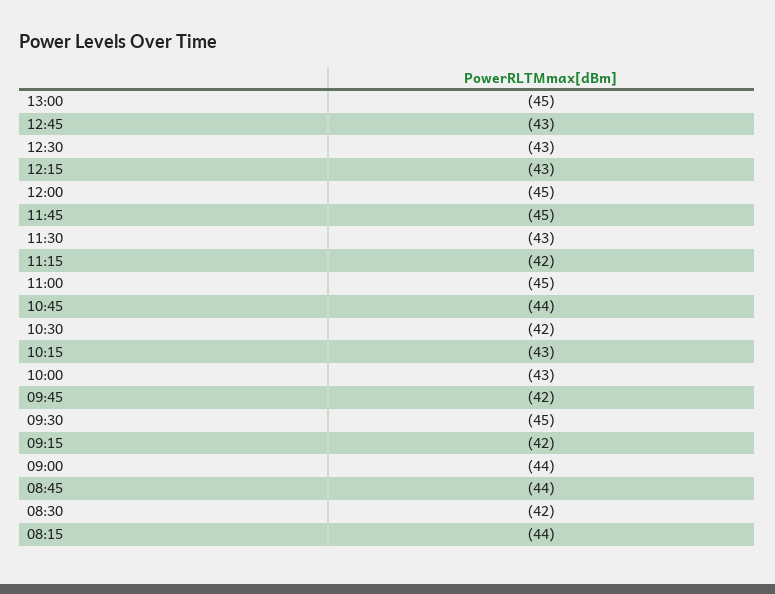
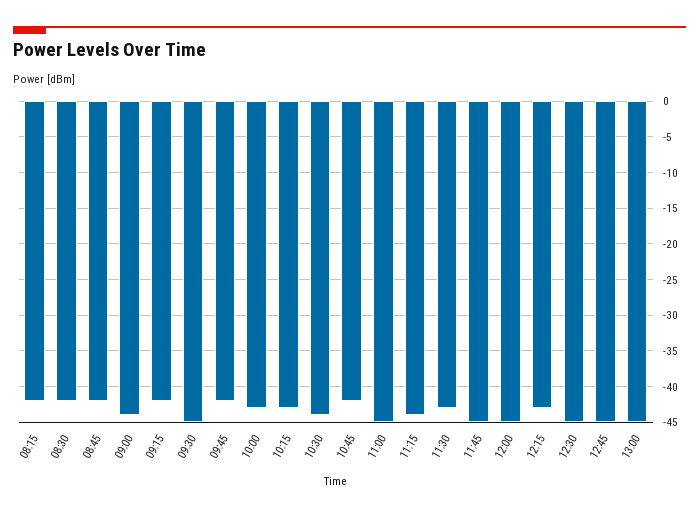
  {
    "13:00": -45,
-   "12:45": -43,
+   "12:45": -45,
-   "12:30": -43,
+   "12:30": -45,
    "12:15": -43,
    "12:00": -45,
    "11:45": -45,
    "11:30": -43,
-   "11:15": -42,
+   "11:15": -44,
    "11:00": -45,
-   "10:45": -44,
+   "10:45": -42,
-   "10:30": -42,
+   "10:30": -44,
    "10:15": -43,
    "10:00": -43,
    "09:45": -42,
    "09:30": -45,
    "09:15": -42,
    "09:00": -44,
-   "08:45": -44,
+   "08:45": -42,
    "08:30": -42,
-   "08:15": -44
+   "08:15": -42
  }

